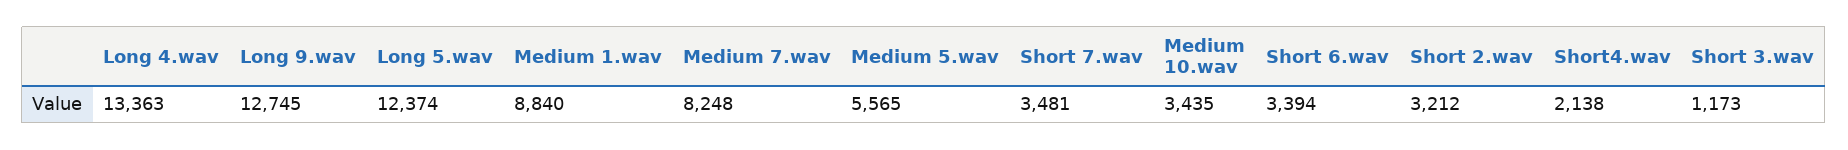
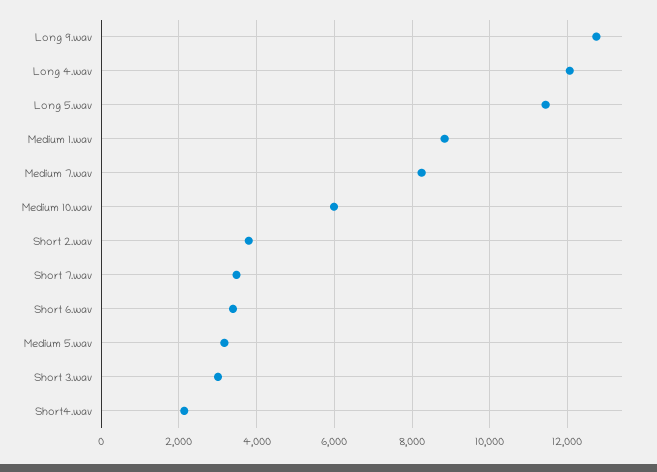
  {
-   "Long 4.wav": 13363,
+   "Long 4.wav": 12000,
    "Long 9.wav": 12745,
-   "Long 5.wav": 12374,
+   "Long 5.wav": 11400,
    "Medium 1.wav": 8840,
    "Medium 7.wav": 8248,
-   "Medium 5.wav": 5565,
+   "Medium 5.wav": 3200,
    "Short 7.wav": 3481,
-   "Medium 10.wav": 3435,
+   "Medium 10.wav": 6000,
    "Short 6.wav": 3394,
-   "Short 2.wav": 3212,
+   "Short 2.wav": 3800,
    "Short4.wav": 2138,
-   "Short 3.wav": 1173
+   "Short 3.wav": 3000
  }

